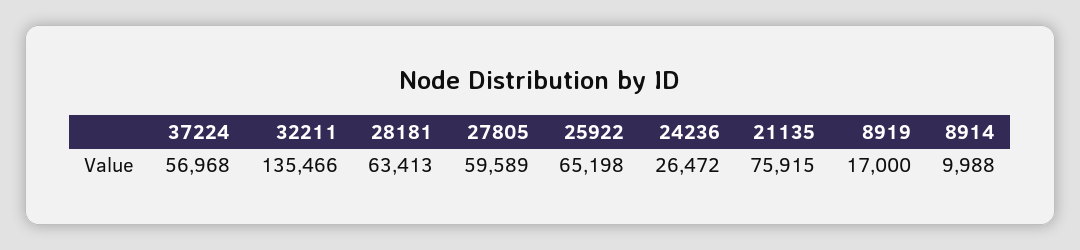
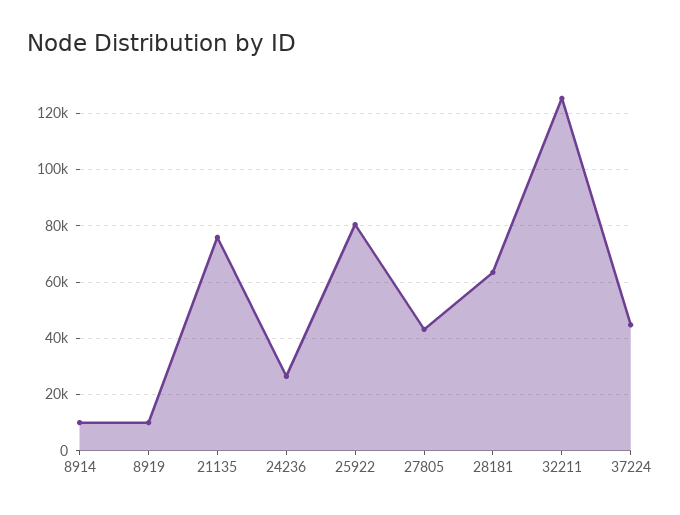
  {
-   "37224": 56968,
+   "37224": 45000,
-   "32211": 135466,
+   "32211": 125000,
    "28181": 63413,
-   "27805": 59589,
+   "27805": 42500,
-   "25922": 65198,
+   "25922": 80000,
    "24236": 26472,
    "21135": 75915,
-   "8919": 17000,
+   "8919": 10000,
    "8914": 9988
  }

